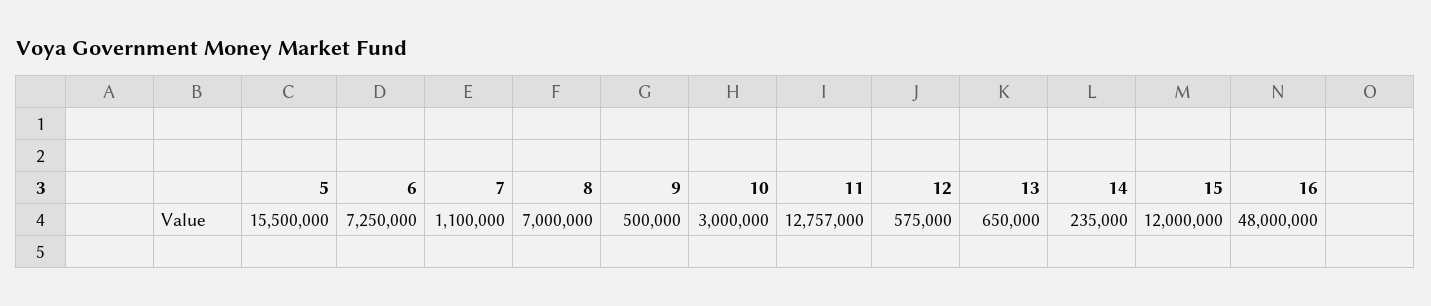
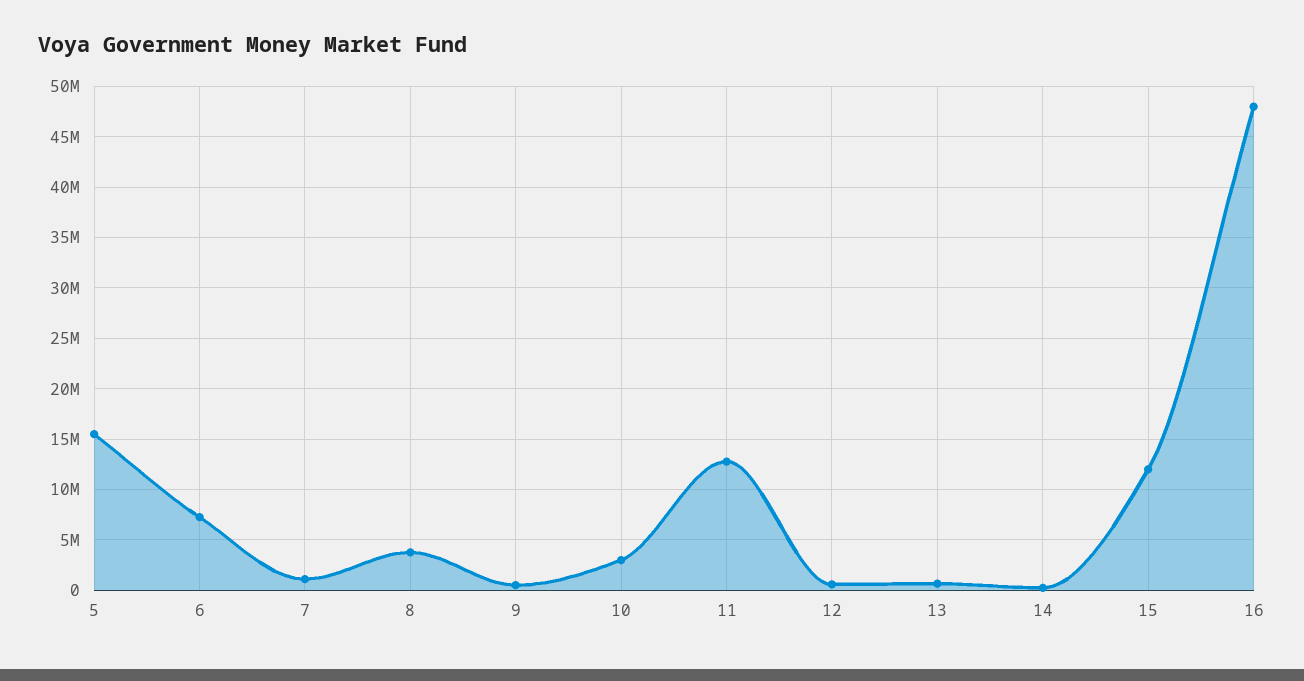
  {
    "5": 15500000,
    "6": 7250000,
    "7": 1100000,
-   "8": 7000000,
+   "8": 4000000,
    "9": 500000,
    "10": 3000000,
    "11": 12757000,
    "12": 575000,
    "13": 650000,
    "14": 235000,
    "15": 12000000,
    "16": 48000000
  }

